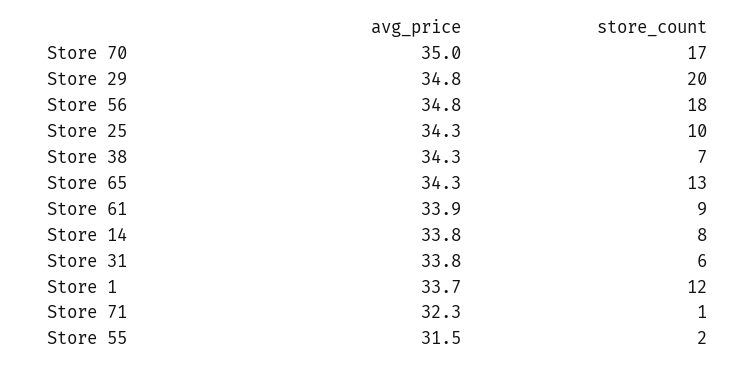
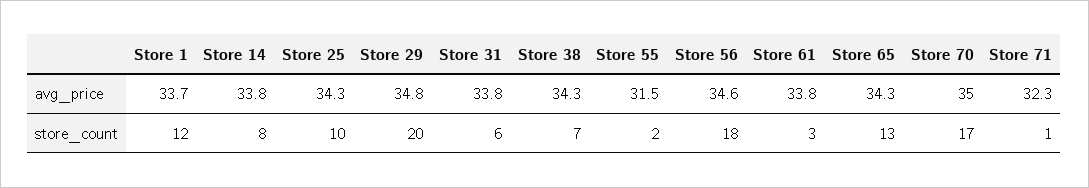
  {
    "avg_price": {
      "Store 70": 35,
      "Store 29": 34.8,
-     "Store 56": 34.8,
+     "Store 56": 34.6,
      "Store 25": 34.3,
      "Store 38": 34.3,
      "Store 65": 34.3,
-     "Store 61": 33.9,
+     "Store 61": 33.8,
      "Store 14": 33.8,
      "Store 31": 33.8,
      "Store 1": 33.7,
      "Store 71": 32.3,
      "Store 55": 31.5
    },
    "store_count": {
      "Store 70": 17,
      "Store 29": 20,
      "Store 56": 18,
      "Store 25": 10,
      "Store 38": 7,
      "Store 65": 13,
-     "Store 61": 9,
+     "Store 61": 3,
      "Store 14": 8,
      "Store 31": 6,
      "Store 1": 12,
      "Store 71": 1,
      "Store 55": 2
    }
  }

